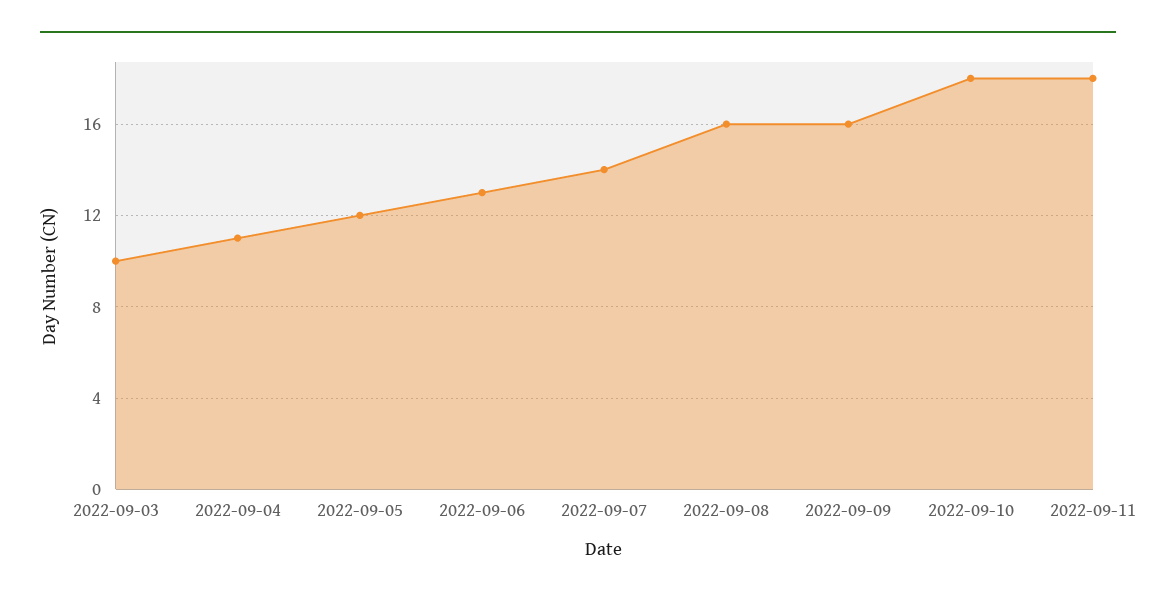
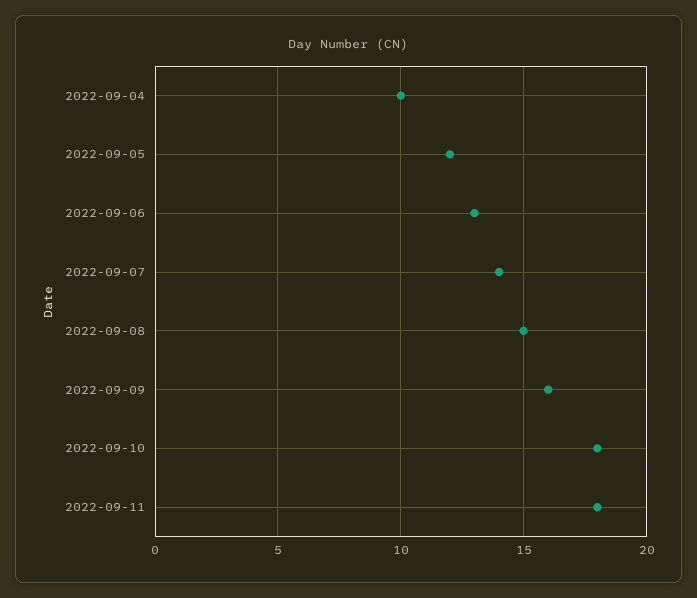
  {
-   "2022-09-03": 10,
-   "2022-09-04": 11,
+   "2022-09-04": 10,
    "2022-09-05": 12,
    "2022-09-06": 13,
    "2022-09-07": 14,
-   "2022-09-08": 16,
+   "2022-09-08": 15,
    "2022-09-09": 16,
    "2022-09-10": 18,
    "2022-09-11": 18
  }

